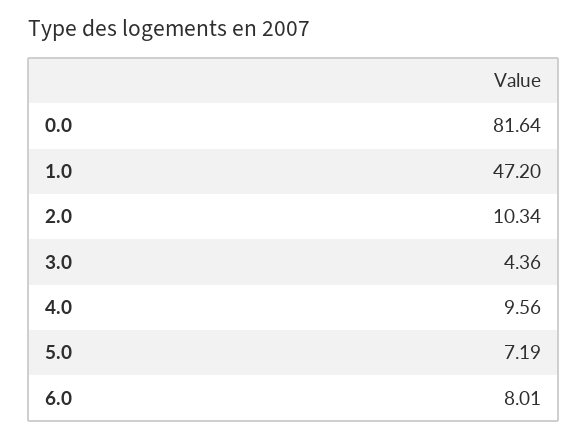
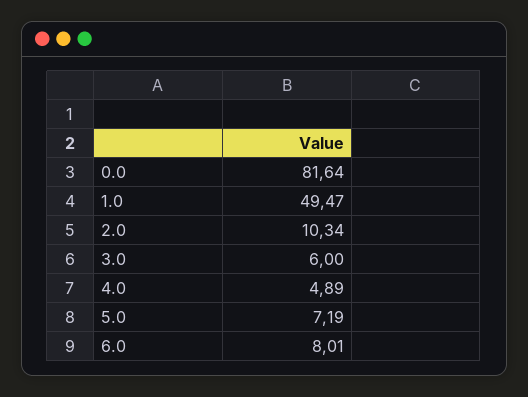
  {
    "0.0": 81.64,
-   "1.0": 47.2,
+   "1.0": 49.47,
    "2.0": 10.34,
-   "3.0": 4.36,
+   "3.0": 6,
-   "4.0": 9.56,
+   "4.0": 4.89,
    "5.0": 7.19,
    "6.0": 8.01
  }

